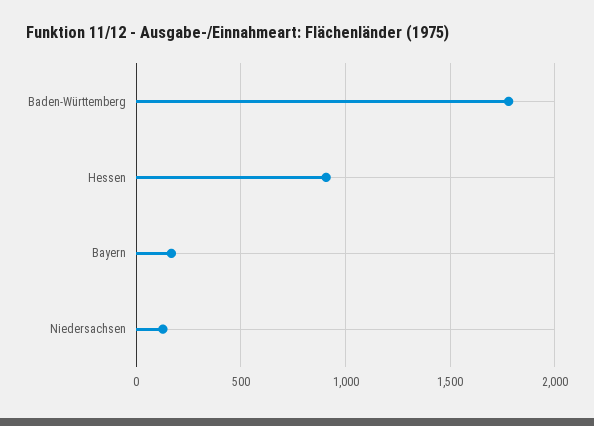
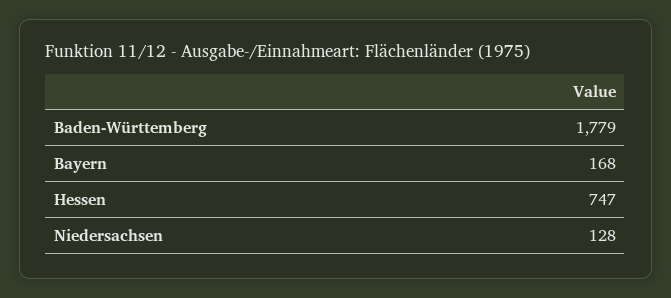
  {
    "Baden-Württemberg": 1779,
-   "Hessen": 900,
+   "Hessen": 747,
    "Bayern": 168,
    "Niedersachsen": 128
  }

